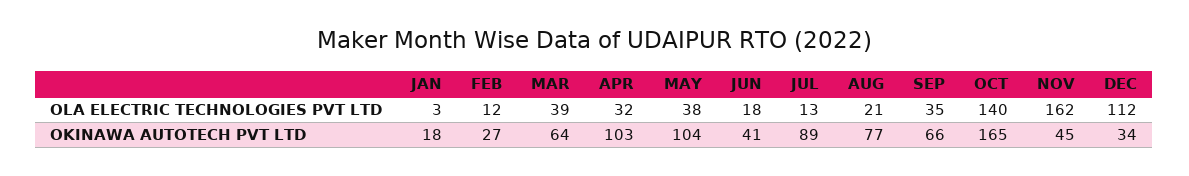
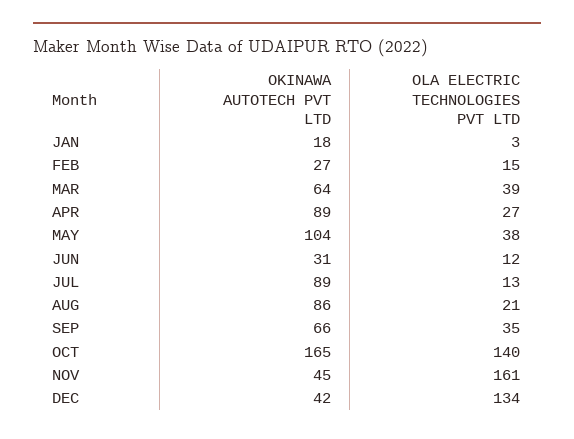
  {
    "JAN": {
      "OLA ELECTRIC TECHNOLOGIES PVT LTD": 3,
      "OKINAWA AUTOTECH PVT LTD": 18
    },
    "FEB": {
-     "OLA ELECTRIC TECHNOLOGIES PVT LTD": 12,
+     "OLA ELECTRIC TECHNOLOGIES PVT LTD": 15,
      "OKINAWA AUTOTECH PVT LTD": 27
    },
    "MAR": {
      "OLA ELECTRIC TECHNOLOGIES PVT LTD": 39,
      "OKINAWA AUTOTECH PVT LTD": 64
    },
    "APR": {
-     "OLA ELECTRIC TECHNOLOGIES PVT LTD": 32,
+     "OLA ELECTRIC TECHNOLOGIES PVT LTD": 27,
-     "OKINAWA AUTOTECH PVT LTD": 103
+     "OKINAWA AUTOTECH PVT LTD": 89
    },
    "MAY": {
      "OLA ELECTRIC TECHNOLOGIES PVT LTD": 38,
      "OKINAWA AUTOTECH PVT LTD": 104
    },
    "JUN": {
-     "OLA ELECTRIC TECHNOLOGIES PVT LTD": 18,
+     "OLA ELECTRIC TECHNOLOGIES PVT LTD": 12,
-     "OKINAWA AUTOTECH PVT LTD": 41
+     "OKINAWA AUTOTECH PVT LTD": 31
    },
    "JUL": {
      "OLA ELECTRIC TECHNOLOGIES PVT LTD": 13,
      "OKINAWA AUTOTECH PVT LTD": 89
    },
    "AUG": {
      "OLA ELECTRIC TECHNOLOGIES PVT LTD": 21,
-     "OKINAWA AUTOTECH PVT LTD": 77
+     "OKINAWA AUTOTECH PVT LTD": 86
    },
    "SEP": {
      "OLA ELECTRIC TECHNOLOGIES PVT LTD": 35,
      "OKINAWA AUTOTECH PVT LTD": 66
    },
    "OCT": {
      "OLA ELECTRIC TECHNOLOGIES PVT LTD": 140,
      "OKINAWA AUTOTECH PVT LTD": 165
    },
    "NOV": {
-     "OLA ELECTRIC TECHNOLOGIES PVT LTD": 162,
+     "OLA ELECTRIC TECHNOLOGIES PVT LTD": 161,
      "OKINAWA AUTOTECH PVT LTD": 45
    },
    "DEC": {
-     "OLA ELECTRIC TECHNOLOGIES PVT LTD": 112,
+     "OLA ELECTRIC TECHNOLOGIES PVT LTD": 134,
-     "OKINAWA AUTOTECH PVT LTD": 34
+     "OKINAWA AUTOTECH PVT LTD": 42
    }
  }

